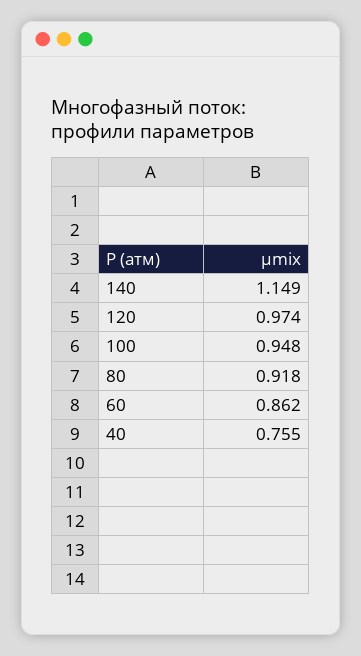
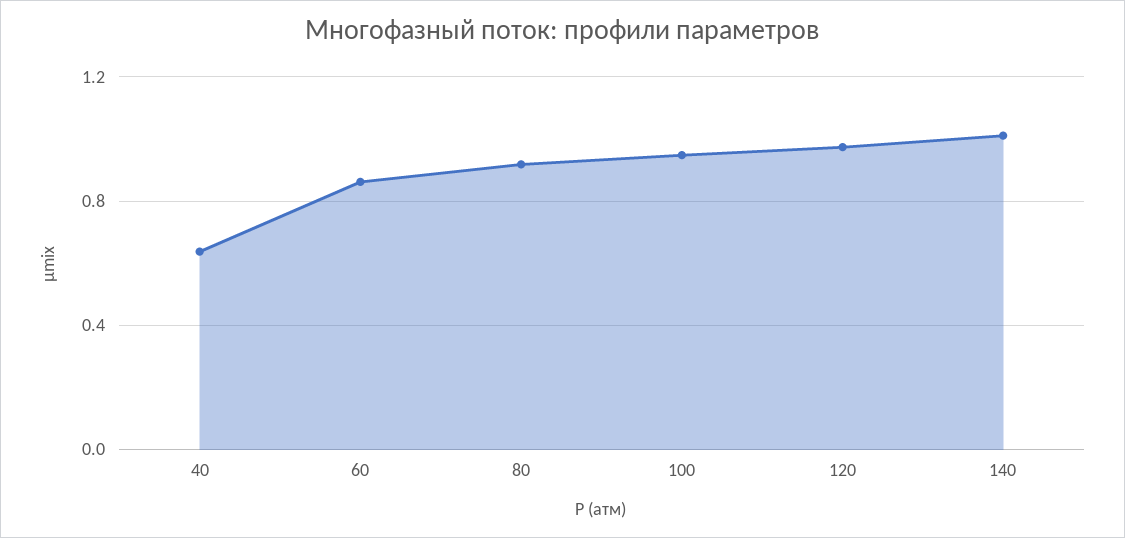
  {
-   "140": 1.149,
+   "140": 1,
    "120": 0.974,
    "100": 0.948,
    "80": 0.918,
    "60": 0.862,
-   "40": 0.755
+   "40": 0.65
  }

